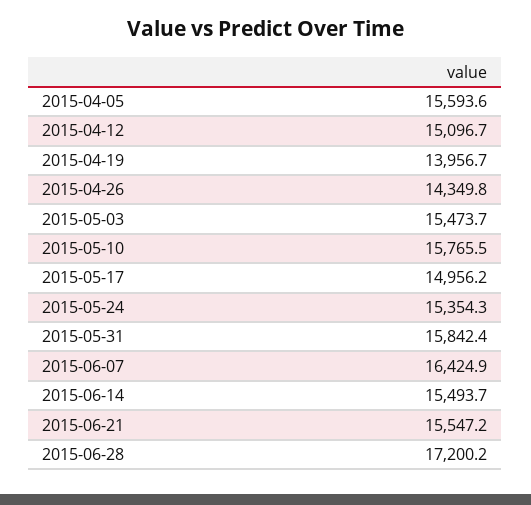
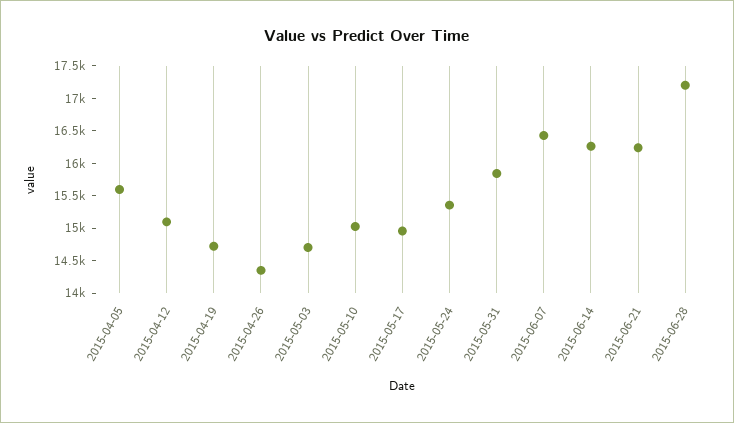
  {
    "2015-04-05": 15593.6,
    "2015-04-12": 15096.7,
-   "2015-04-19": 13956.7,
+   "2015-04-19": 14750,
    "2015-04-26": 14349.8,
-   "2015-05-03": 15473.7,
+   "2015-05-03": 14750,
-   "2015-05-10": 15765.5,
+   "2015-05-10": 15000,
    "2015-05-17": 14956.2,
    "2015-05-24": 15354.3,
    "2015-05-31": 15842.4,
    "2015-06-07": 16424.9,
-   "2015-06-14": 15493.7,
+   "2015-06-14": 16250,
-   "2015-06-21": 15547.2,
+   "2015-06-21": 16250,
    "2015-06-28": 17200.2
  }

